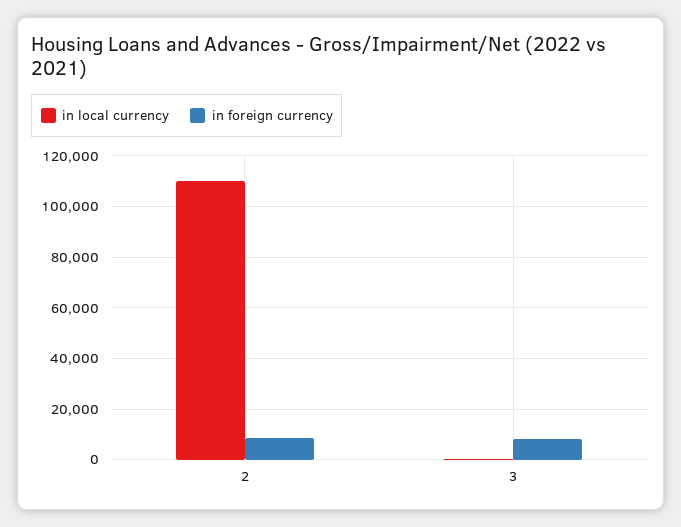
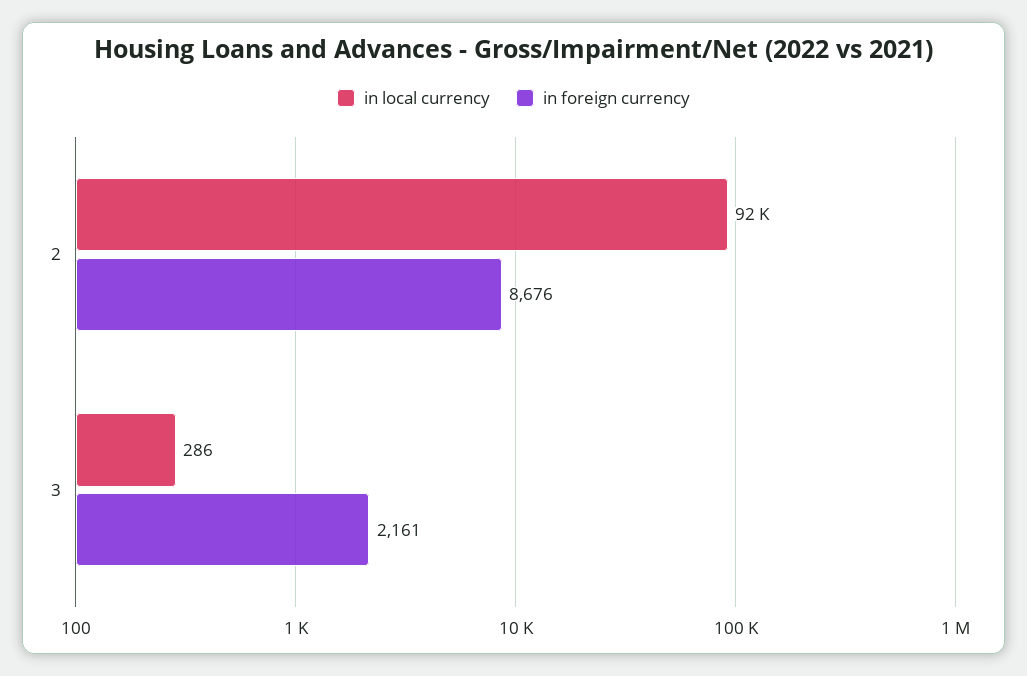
  {
    "in local currency": {
-     "2": 110000,
+     "2": 92000,
      "3": 286
    },
    "in foreign currency": {
      "2": 8676,
-     "3": 7500
+     "3": 2161
    }
  }

